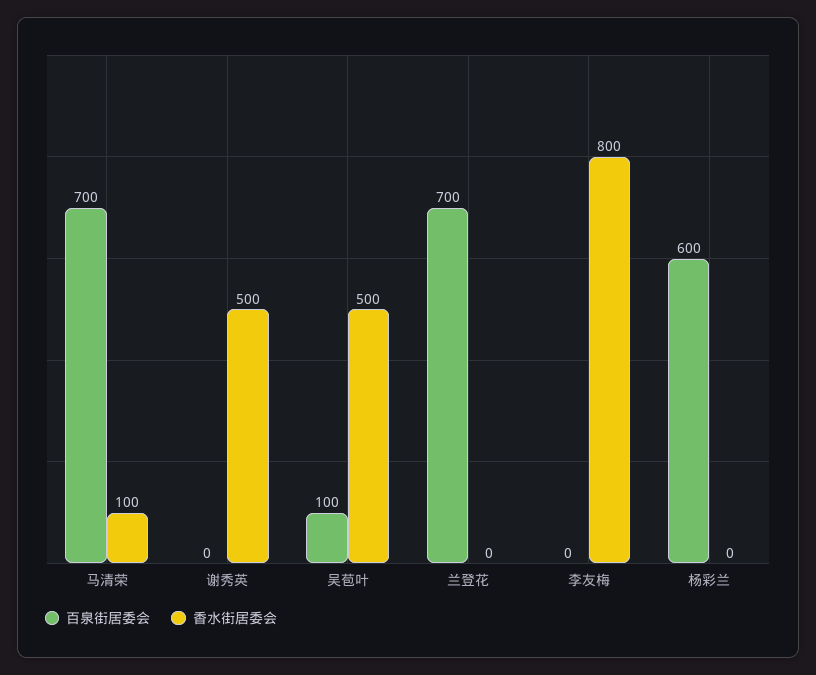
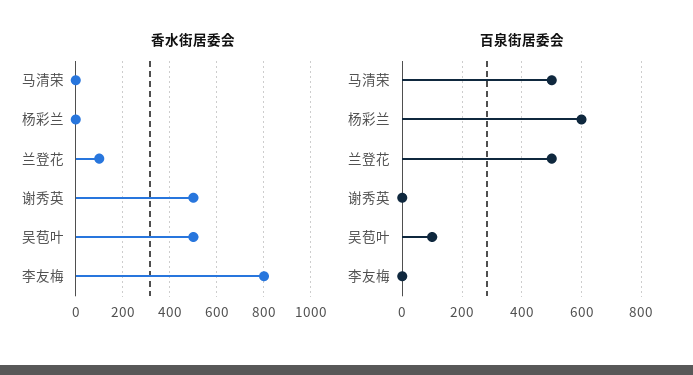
  {
    "百泉街居委会": {
-     "马清荣": 700,
+     "马清荣": 500,
      "谢秀英": 0,
      "吴苞叶": 100,
-     "兰登花": 700,
+     "兰登花": 500,
      "李友梅": 0,
      "杨彩兰": 600
    },
    "香水街居委会": {
-     "马清荣": 100,
+     "马清荣": 0,
      "谢秀英": 500,
      "吴苞叶": 500,
-     "兰登花": 0,
+     "兰登花": 100,
      "李友梅": 800,
      "杨彩兰": 0
    }
  }

